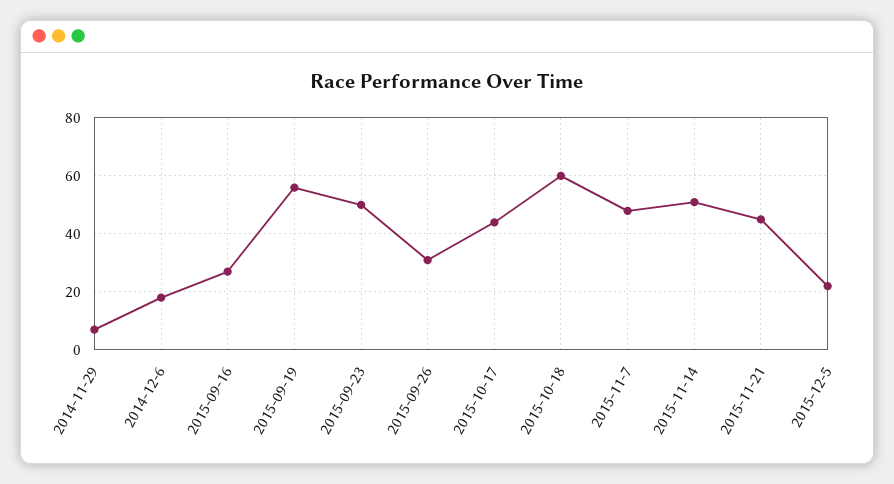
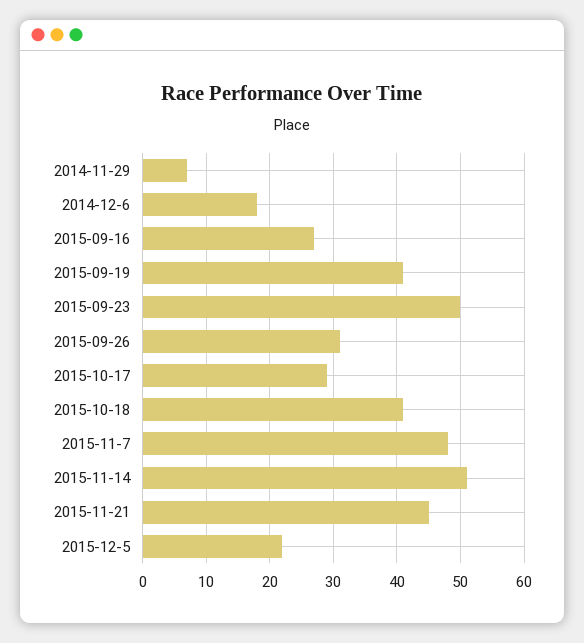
  {
    "2014-11-29": 7,
    "2014-12-6": 18,
    "2015-09-16": 27,
-   "2015-09-19": 55,
+   "2015-09-19": 41,
    "2015-09-23": 50,
    "2015-09-26": 31,
-   "2015-10-17": 45,
+   "2015-10-17": 29,
-   "2015-10-18": 60,
+   "2015-10-18": 41,
    "2015-11-7": 48,
    "2015-11-14": 51,
    "2015-11-21": 45,
    "2015-12-5": 22
  }

